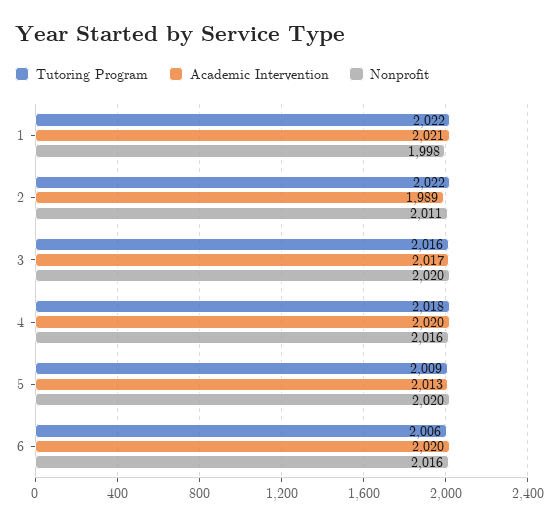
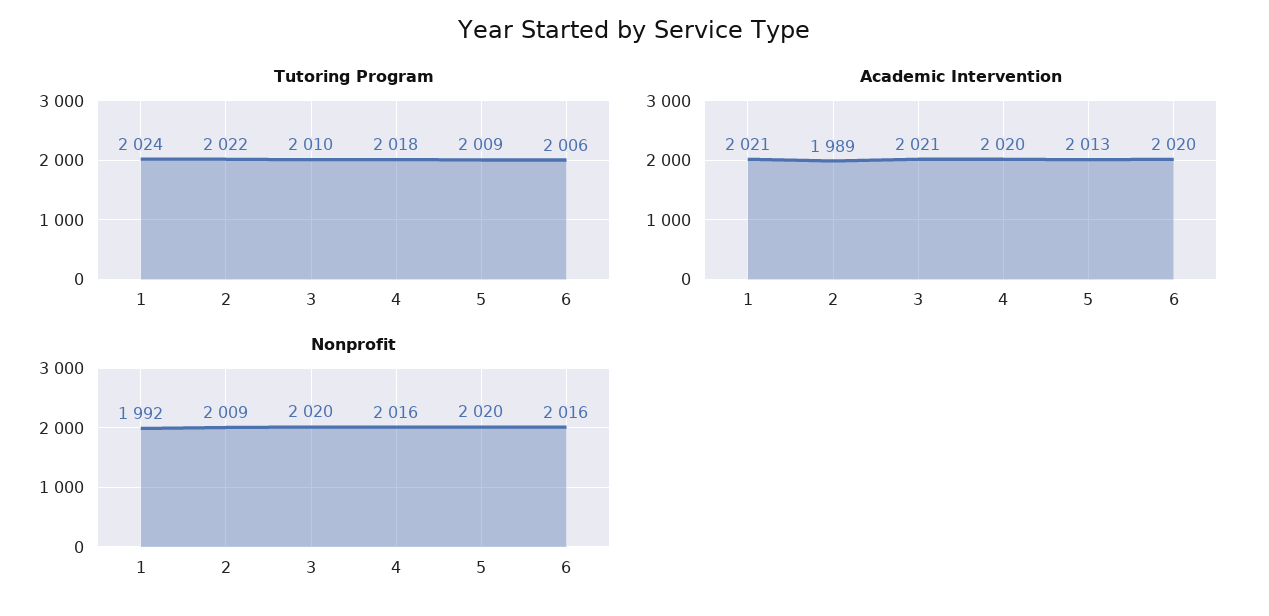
  {
    "Tutoring Program": {
-     "1": 2022,
+     "1": 2024,
      "2": 2022,
-     "3": 2016,
+     "3": 2010,
      "4": 2018,
      "5": 2009,
      "6": 2006
    },
    "Academic Intervention": {
      "1": 2021,
      "2": 1989,
-     "3": 2017,
+     "3": 2021,
      "4": 2020,
      "5": 2013,
      "6": 2020
    },
    "Nonprofit": {
-     "1": 1998,
+     "1": 1992,
-     "2": 2011,
+     "2": 2009,
      "3": 2020,
      "4": 2016,
      "5": 2020,
      "6": 2016
    }
  }

